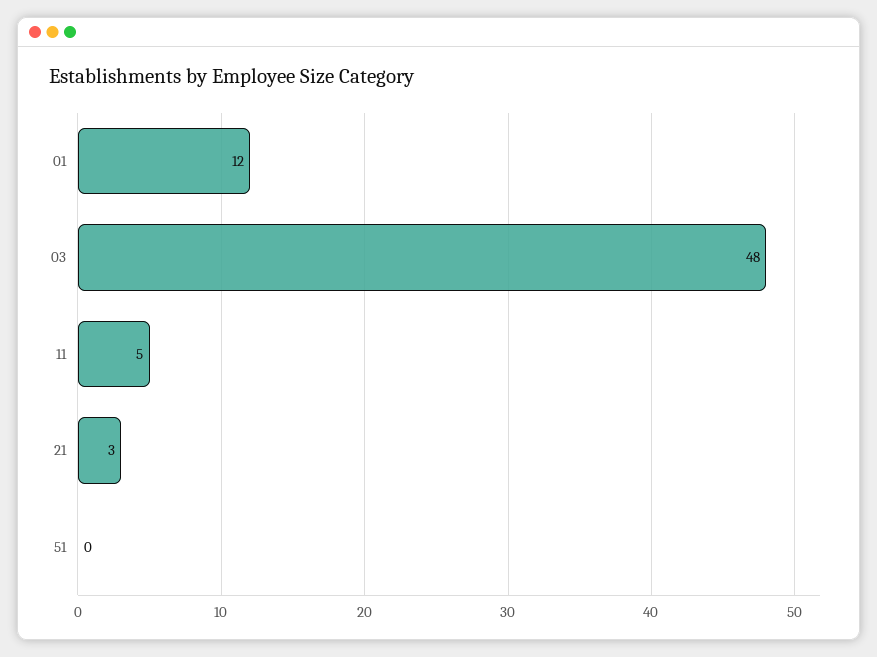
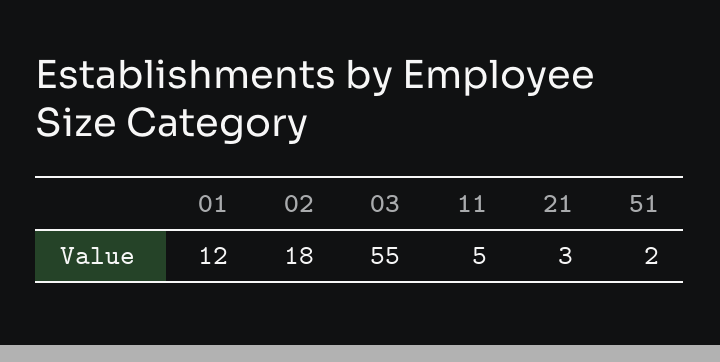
  {
    "01": 12,
-   "03": 48,
+   "03": 55,
    "11": 5,
    "21": 3,
-   "51": 0
+   "51": 2,
+   "02": 18
  }

